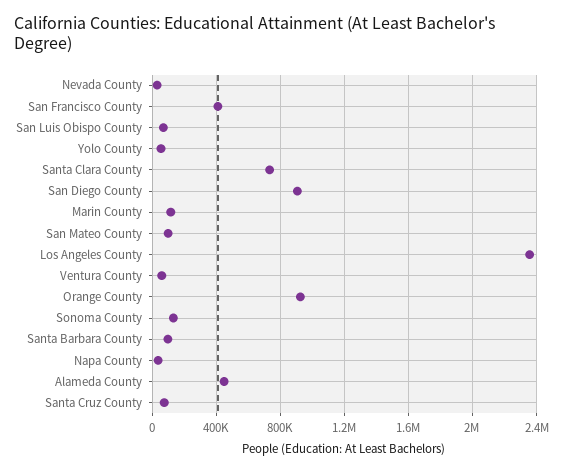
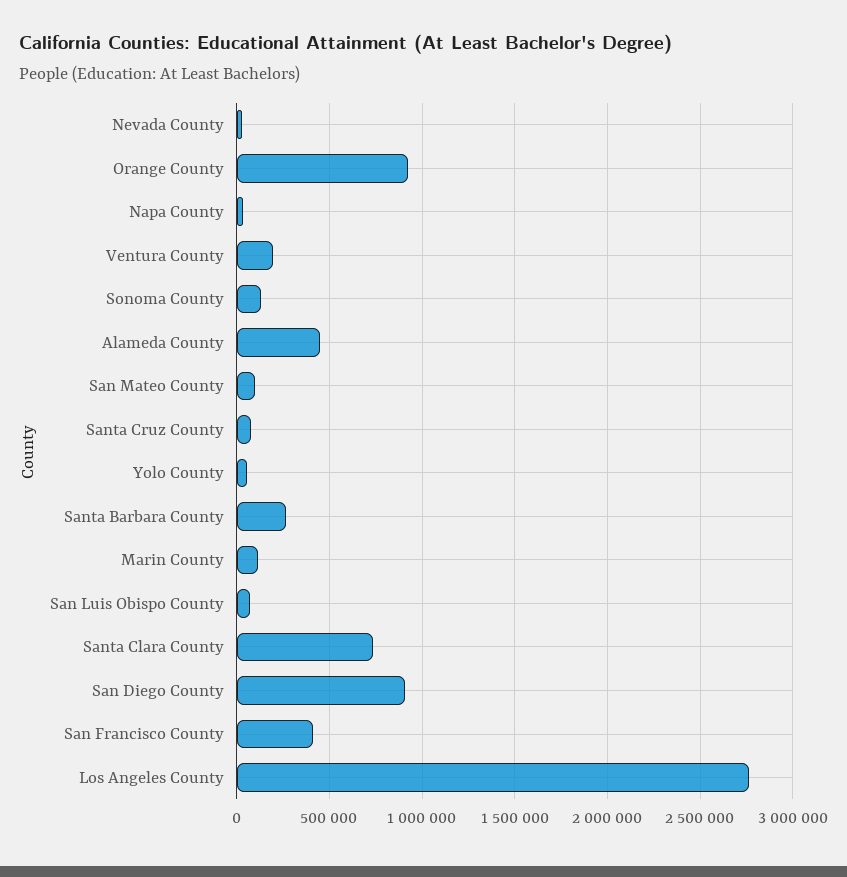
  {
    "Nevada County": 50000,
    "San Francisco County": 400000,
    "San Luis Obispo County": 50000,
    "Yolo County": 50000,
    "Santa Clara County": 750000,
    "San Diego County": 900000,
    "Marin County": 100000,
    "San Mateo County": 100000,
-   "Los Angeles County": 2350000,
+   "Los Angeles County": 2750000,
-   "Ventura County": 50000,
+   "Ventura County": 200000,
    "Orange County": 950000,
    "Sonoma County": 150000,
-   "Santa Barbara County": 100000,
+   "Santa Barbara County": 250000,
    "Napa County": 50000,
    "Alameda County": 450000,
    "Santa Cruz County": 100000
  }

